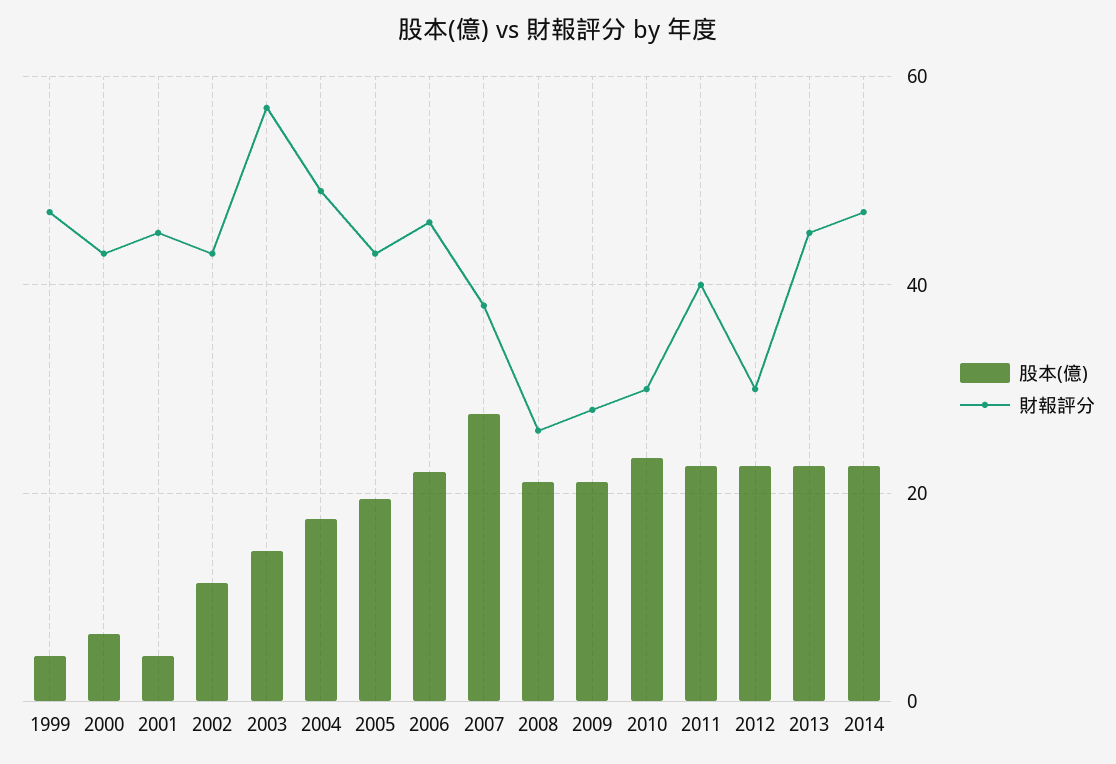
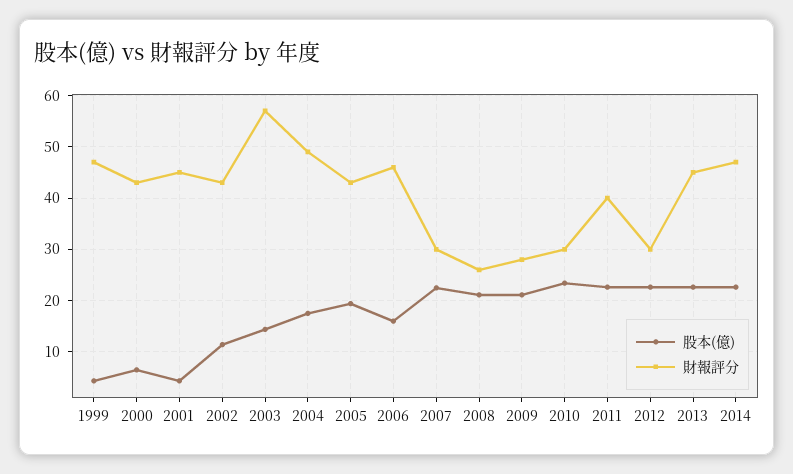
  {
    "股本(億)": {
      "1999": 4,
      "2000": 6,
      "2001": 4,
      "2002": 12,
      "2003": 14,
      "2004": 18,
      "2005": 20,
-     "2006": 22,
+     "2006": 16,
-     "2007": 28,
+     "2007": 22,
      "2008": 22,
      "2009": 22,
      "2010": 24,
      "2011": 22,
      "2012": 22,
      "2013": 22,
      "2014": 22
    },
    "財報評分": {
      "1999": 48,
      "2000": 44,
      "2001": 46,
      "2002": 44,
      "2003": 58,
      "2004": 50,
      "2005": 44,
      "2006": 46,
-     "2007": 38,
+     "2007": 30,
      "2008": 26,
      "2009": 28,
      "2010": 30,
      "2011": 40,
      "2012": 30,
      "2013": 46,
      "2014": 48
    }
  }

